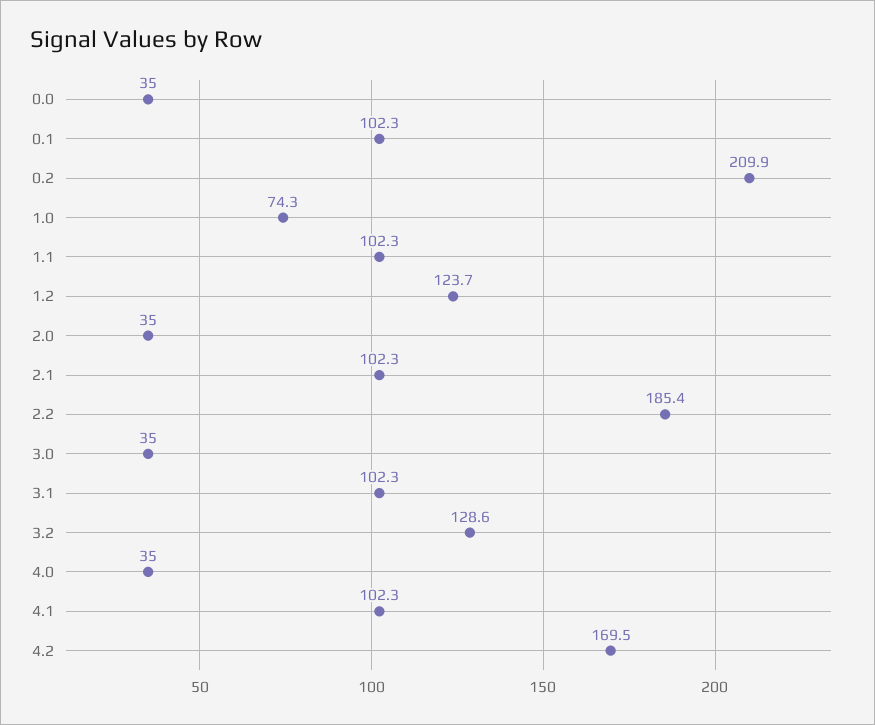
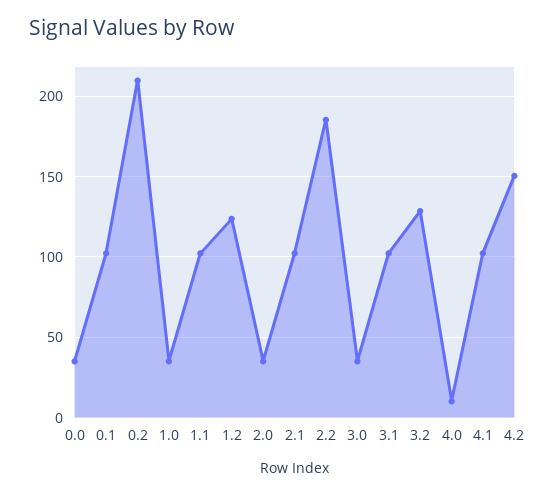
  {
    "0.0": 35,
    "0.1": 102.3,
    "0.2": 209.9,
-   "1.0": 74.3,
+   "1.0": 35,
    "1.1": 102.3,
    "1.2": 123.7,
    "2.0": 35,
    "2.1": 102.3,
    "2.2": 185.4,
    "3.0": 35,
    "3.1": 102.3,
    "3.2": 128.6,
-   "4.0": 35,
+   "4.0": 10,
    "4.1": 102.3,
-   "4.2": 169.5
+   "4.2": 150
  }

